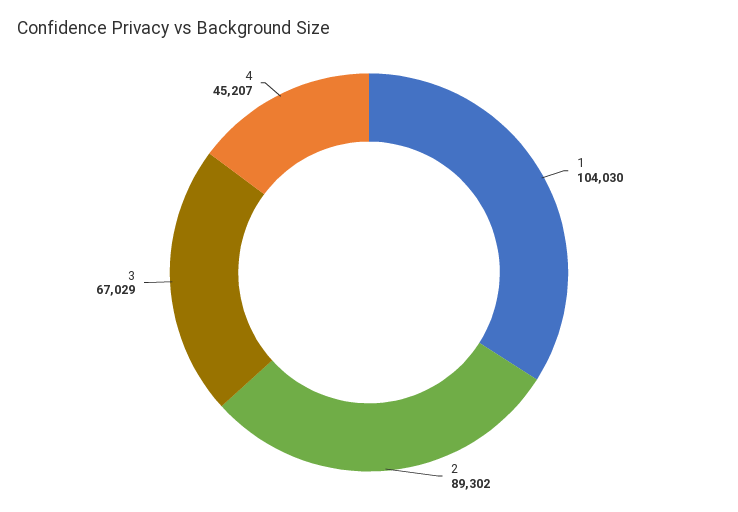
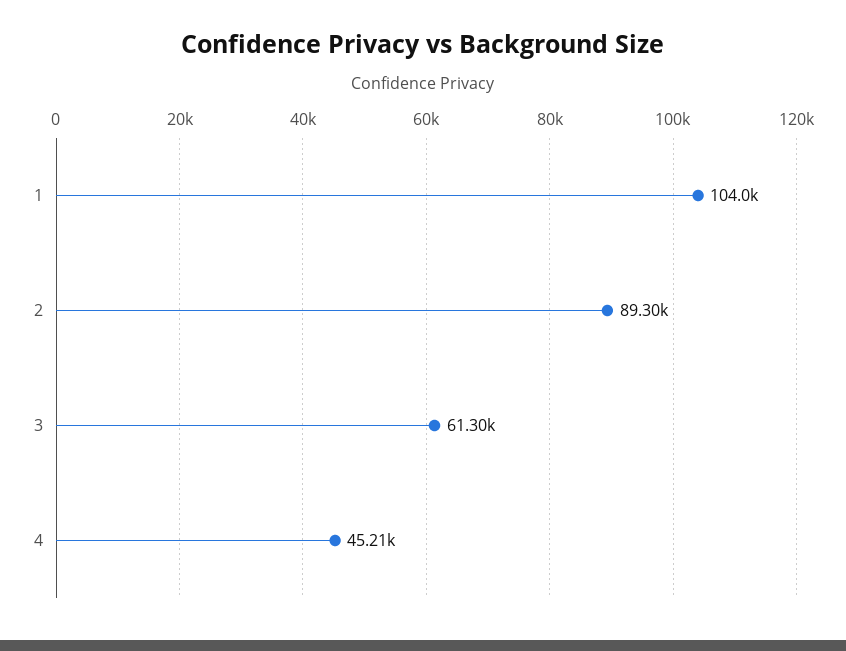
  {
    "1": 104030,
    "2": 89302,
-   "3": 67029,
+   "3": 61300,
    "4": 45207
  }

